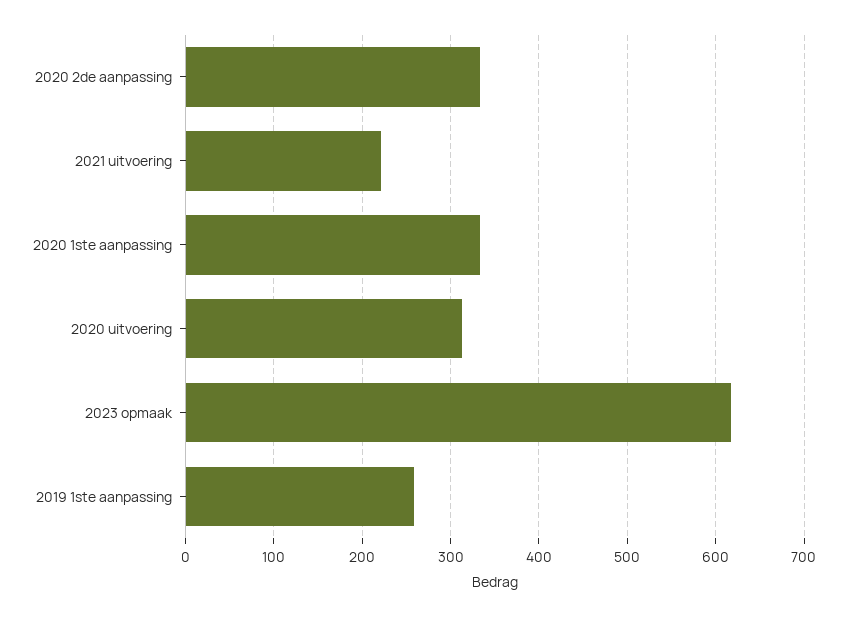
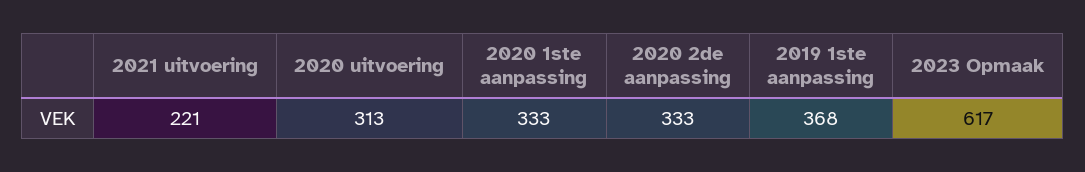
  {
    "2020 2de aanpassing": 333,
    "2021 uitvoering": 221,
    "2020 1ste aanpassing": 333,
    "2020 uitvoering": 313,
    "2023 opmaak": 617,
-   "2019 1ste aanpassing": 260
+   "2019 1ste aanpassing": 368
  }

